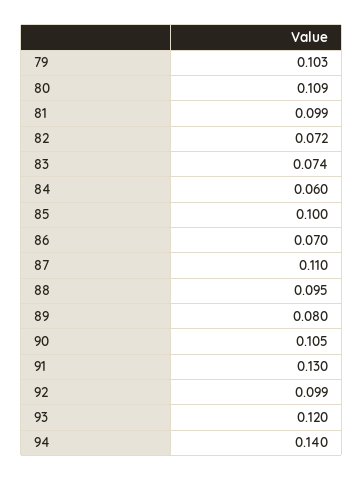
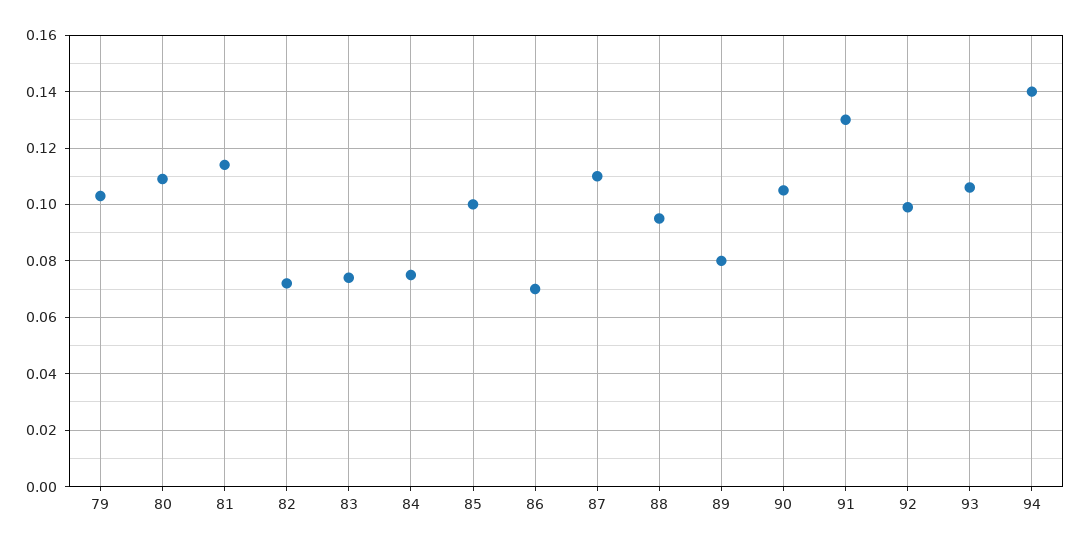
  {
    "79": 0.103,
    "80": 0.109,
-   "81": 0.099,
+   "81": 0.115,
    "82": 0.072,
    "83": 0.074,
-   "84": 0.06,
+   "84": 0.075,
    "85": 0.1,
    "86": 0.07,
    "87": 0.11,
    "88": 0.095,
    "89": 0.08,
    "90": 0.105,
    "91": 0.13,
    "92": 0.099,
-   "93": 0.12,
+   "93": 0.105,
    "94": 0.14
  }

